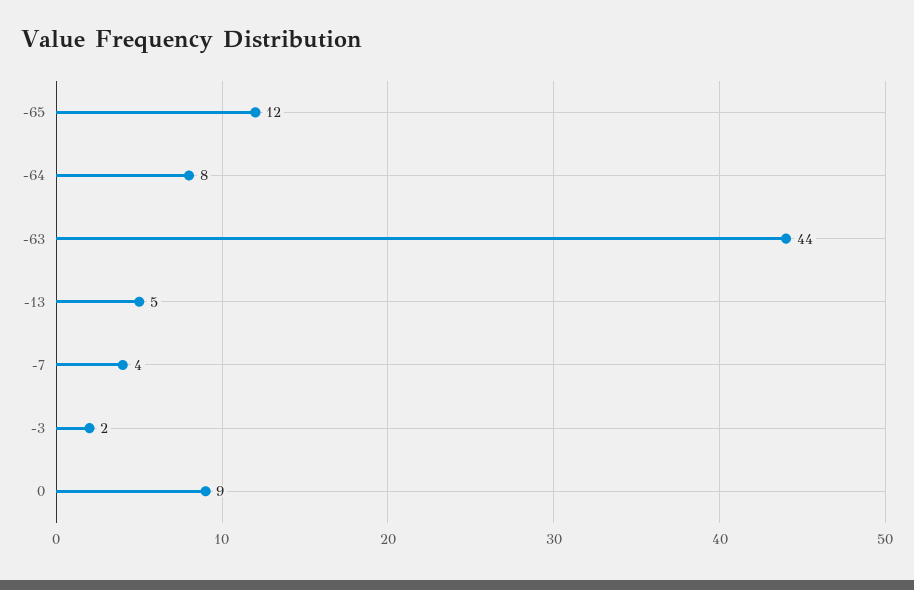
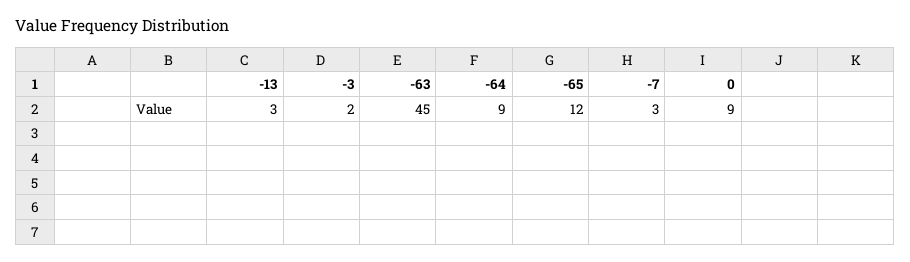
  {
    "-65": 12,
-   "-64": 8,
+   "-64": 9,
-   "-63": 44,
+   "-63": 45,
-   "-13": 5,
+   "-13": 3,
-   "-7": 4,
+   "-7": 3,
    "-3": 2,
    "0": 9
  }

